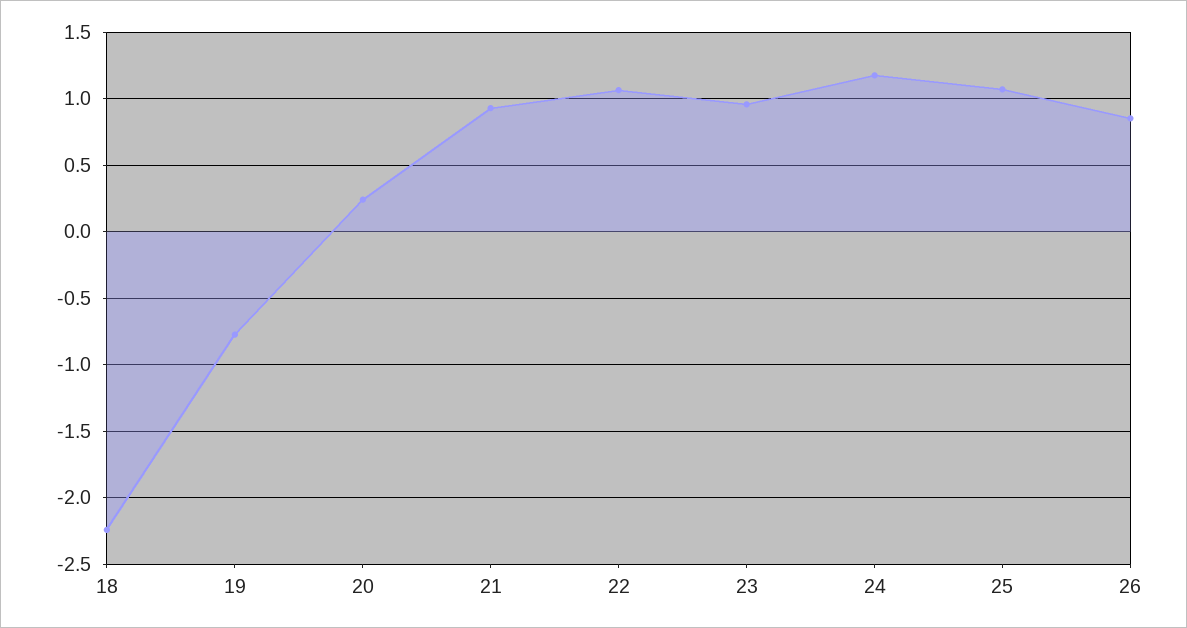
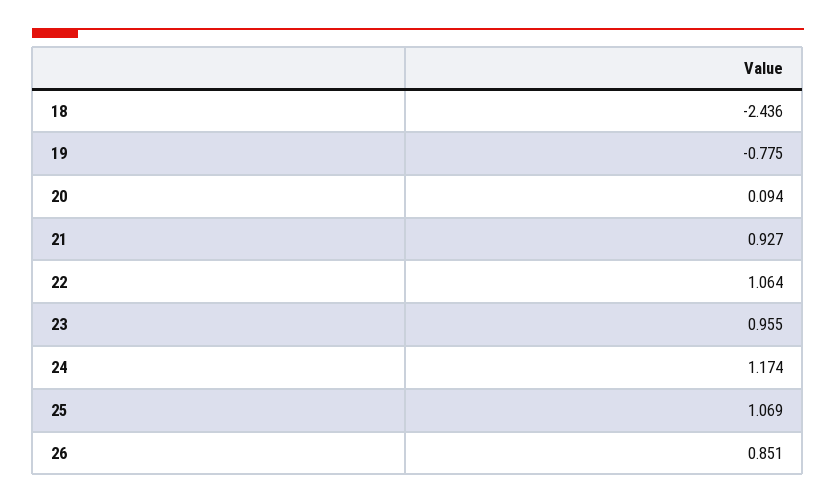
  {
-   "18": -2.25,
+   "18": -2.436,
    "19": -0.775,
-   "20": 0.25,
+   "20": 0.094,
    "21": 0.927,
    "22": 1.064,
    "23": 0.955,
    "24": 1.174,
    "25": 1.069,
    "26": 0.851
  }

